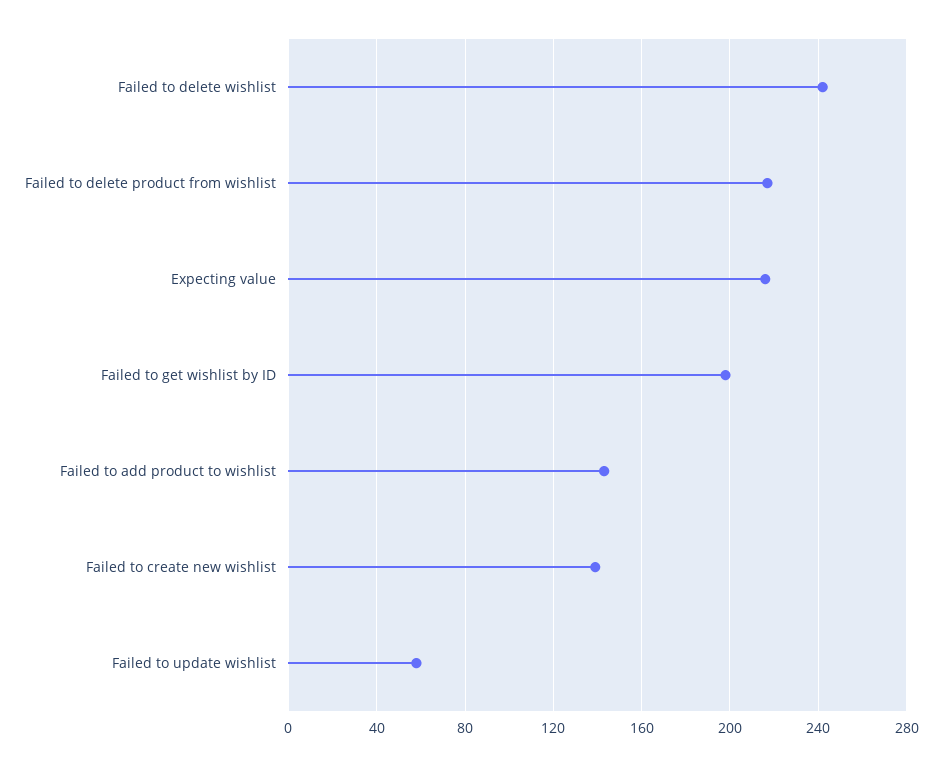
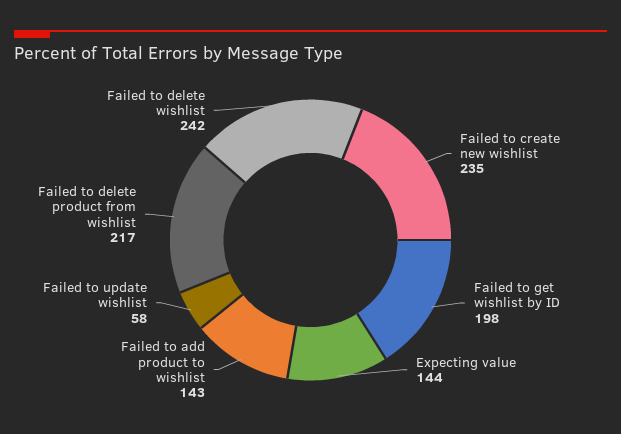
  {
    "Failed to delete wishlist": 242,
    "Failed to delete product from wishlist": 217,
-   "Expecting value": 215,
+   "Expecting value": 144,
    "Failed to get wishlist by ID": 198,
    "Failed to add product to wishlist": 143,
-   "Failed to create new wishlist": 140,
+   "Failed to create new wishlist": 235,
    "Failed to update wishlist": 58
  }

